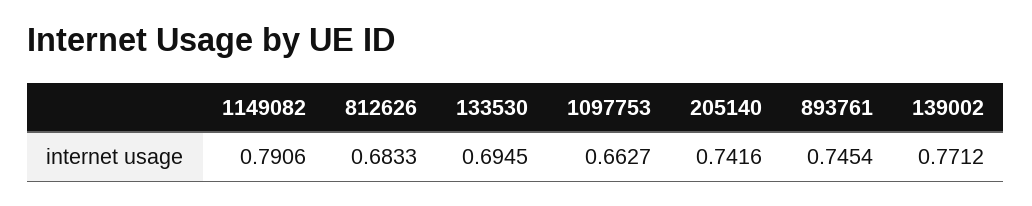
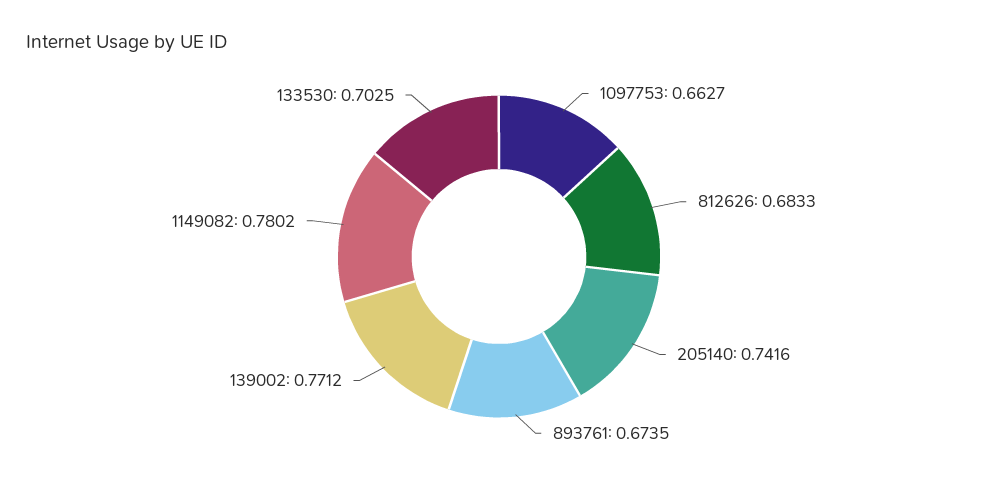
  {
-   "1149082": 0.7906,
+   "1149082": 0.7802,
    "812626": 0.6833,
-   "133530": 0.6945,
+   "133530": 0.7025,
    "1097753": 0.6627,
    "205140": 0.7416,
-   "893761": 0.7454,
+   "893761": 0.6735,
    "139002": 0.7712
  }

